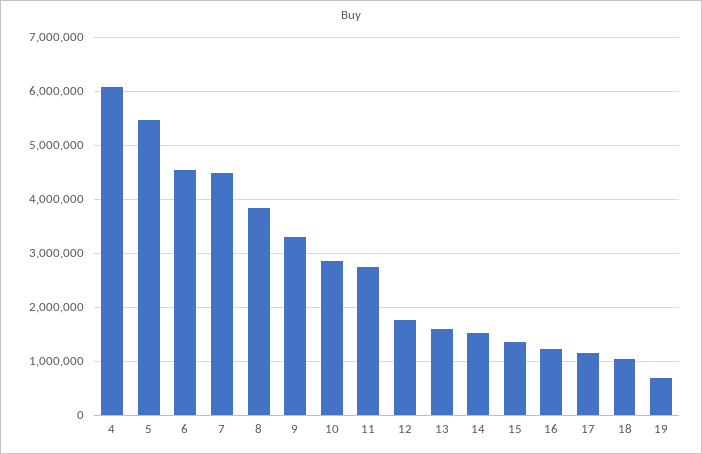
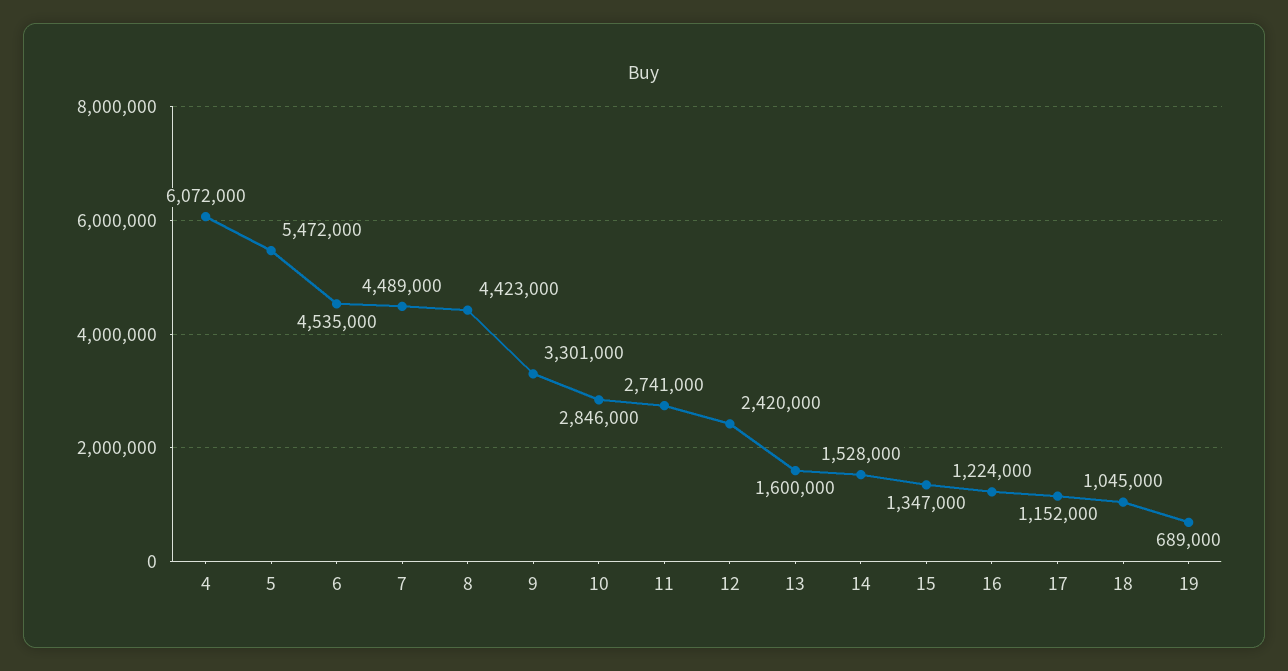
  {
    "4": 6072000,
    "5": 5472000,
    "6": 4535000,
    "7": 4489000,
-   "8": 3800000,
+   "8": 4423000,
    "9": 3301000,
    "10": 2846000,
    "11": 2741000,
-   "12": 1800000,
+   "12": 2420000,
    "13": 1600000,
    "14": 1528000,
    "15": 1347000,
    "16": 1224000,
    "17": 1152000,
    "18": 1045000,
    "19": 689000
  }

